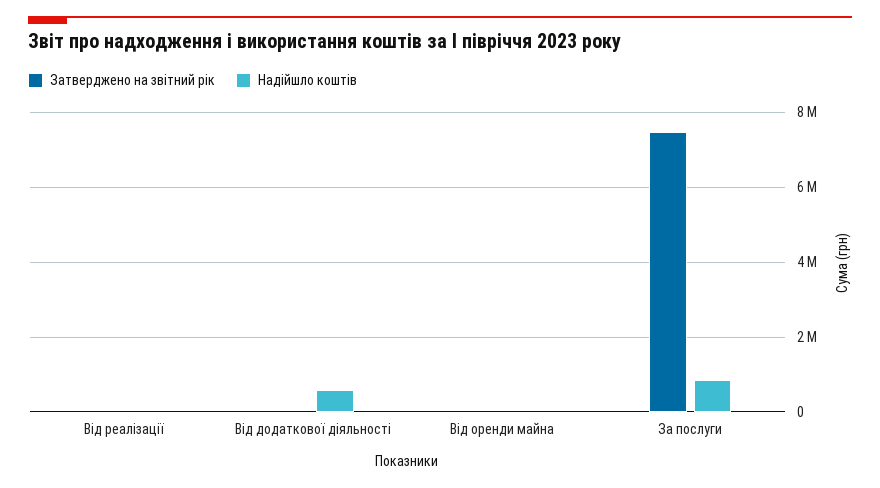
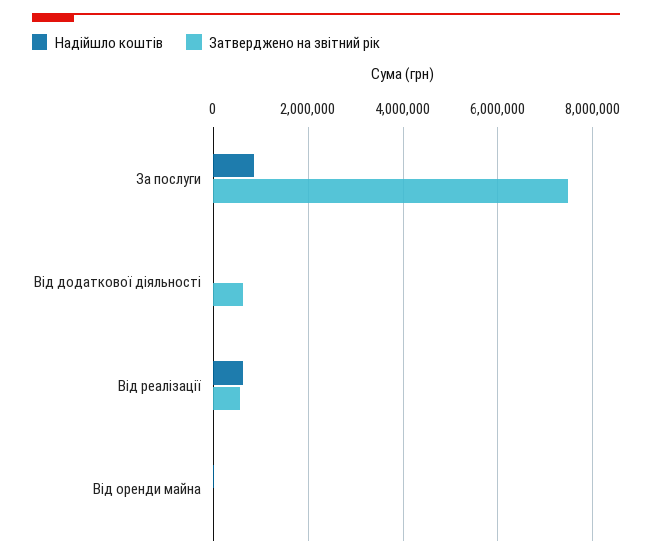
  {
    "Затверджено на звітний рік": {
-     "Від реалізації": 0,
+     "Від реалізації": 600000,
-     "Від додаткової діяльності": 0,
+     "Від додаткової діяльності": 600000,
      "Від оренди майна": 0,
      "За послуги": 7400000
    },
    "Надійшло коштів": {
-     "Від реалізації": 0,
+     "Від реалізації": 600000,
-     "Від додаткової діяльності": 600000,
+     "Від додаткової діяльності": 0,
      "Від оренди майна": 0,
      "За послуги": 800000
    }
  }

